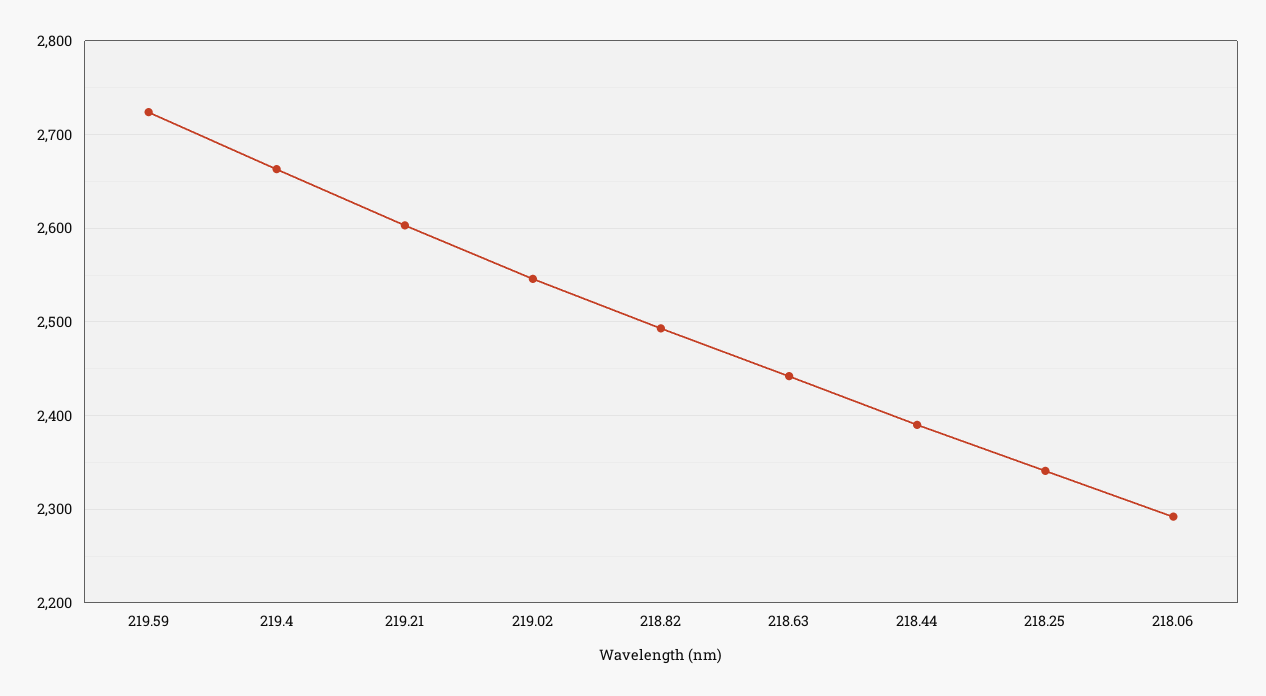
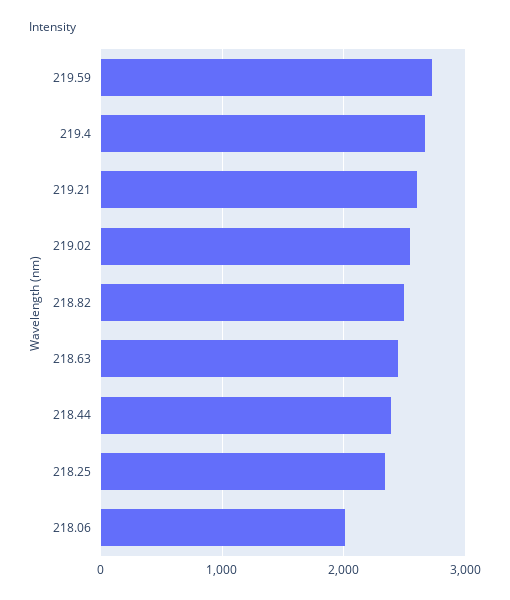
  {
    "219.59": 2720,
    "219.4": 2660,
    "219.21": 2600,
    "219.02": 2550,
    "218.82": 2490,
    "218.63": 2440,
    "218.44": 2390,
    "218.25": 2340,
-   "218.06": 2290
+   "218.06": 2000
  }

